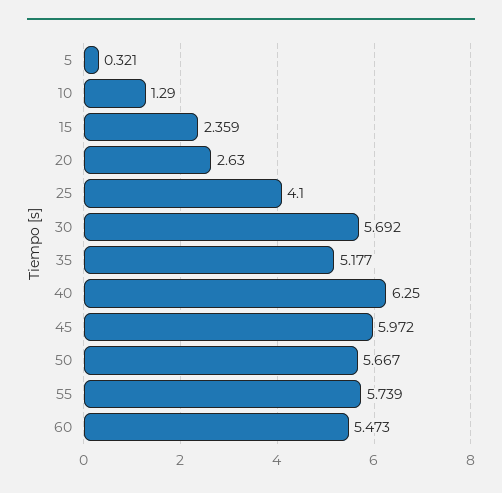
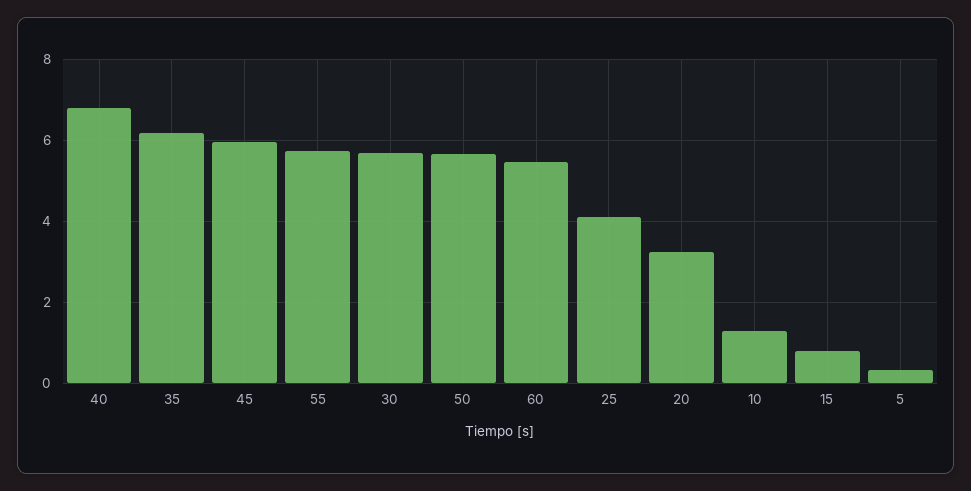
  {
    "5": 0.321,
    "10": 1.29,
-   "15": 2.359,
+   "15": 0.8,
-   "20": 2.63,
+   "20": 3.2,
    "25": 4.1,
    "30": 5.692,
-   "35": 5.177,
+   "35": 6.2,
-   "40": 6.25,
+   "40": 6.8,
    "45": 5.972,
    "50": 5.667,
    "55": 5.739,
    "60": 5.473
  }

